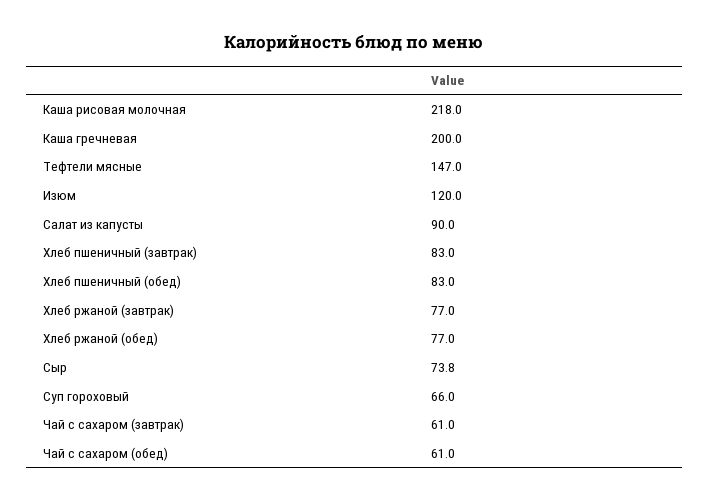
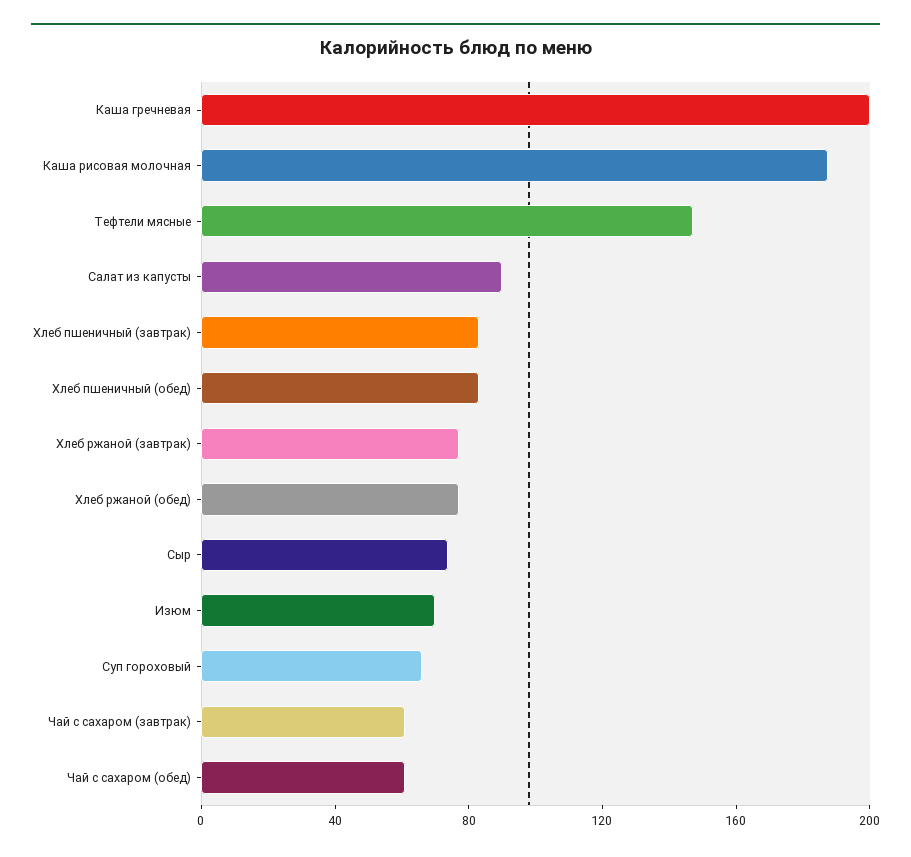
  {
-   "Каша рисовая молочная": 218,
+   "Каша рисовая молочная": 190,
    "Каша гречневая": 200,
    "Тефтели мясные": 147,
-   "Изюм": 120,
+   "Изюм": 70,
    "Салат из капусты": 90,
    "Хлеб пшеничный (завтрак)": 83,
    "Хлеб пшеничный (обед)": 83,
    "Хлеб ржаной (завтрак)": 77,
    "Хлеб ржаной (обед)": 77,
    "Сыр": 73.8,
    "Суп гороховый": 66,
    "Чай с сахаром (завтрак)": 61,
    "Чай с сахаром (обед)": 61
  }

